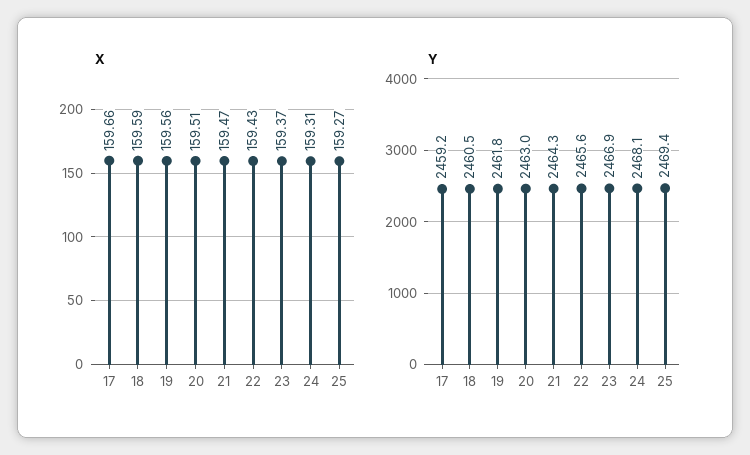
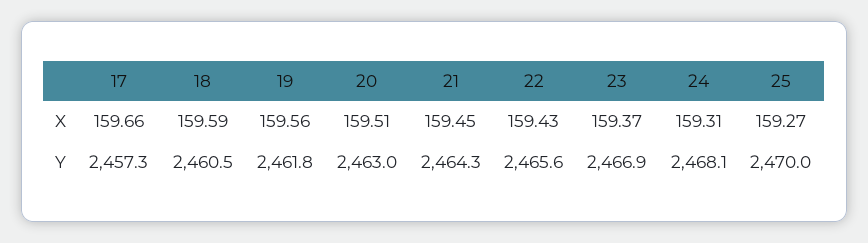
  {
    "X": {
      "17": 159.66,
      "18": 159.59,
      "19": 159.56,
      "20": 159.51,
-     "21": 159.47,
+     "21": 159.45,
      "22": 159.43,
      "23": 159.37,
      "24": 159.31,
      "25": 159.27
    },
    "Y": {
-     "17": 2459.2,
+     "17": 2457.3,
      "18": 2460.5,
      "19": 2461.8,
      "20": 2463,
      "21": 2464.3,
      "22": 2465.6,
      "23": 2466.9,
      "24": 2468.1,
-     "25": 2469.4
+     "25": 2470
    }
  }

